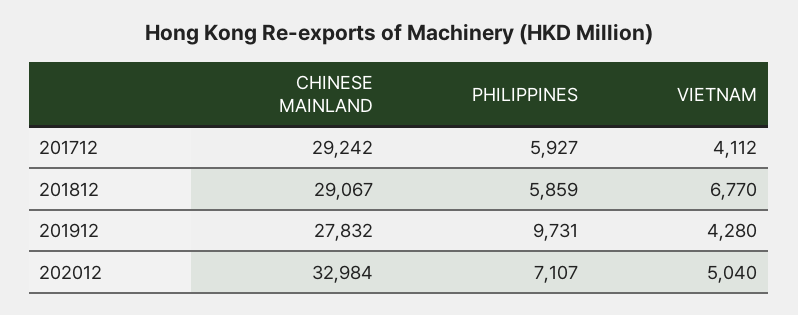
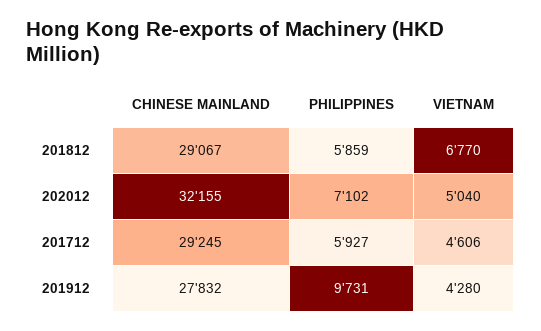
  {
    "CHINESE MAINLAND": {
-     "201712": 29242,
+     "201712": 29245,
      "201812": 29067,
      "201912": 27832,
-     "202012": 32984
+     "202012": 32155
    },
    "PHILIPPINES": {
      "201712": 5927,
      "201812": 5859,
      "201912": 9731,
-     "202012": 7107
+     "202012": 7102
    },
    "VIETNAM": {
-     "201712": 4112,
+     "201712": 4606,
      "201812": 6770,
      "201912": 4280,
      "202012": 5040
    }
  }

